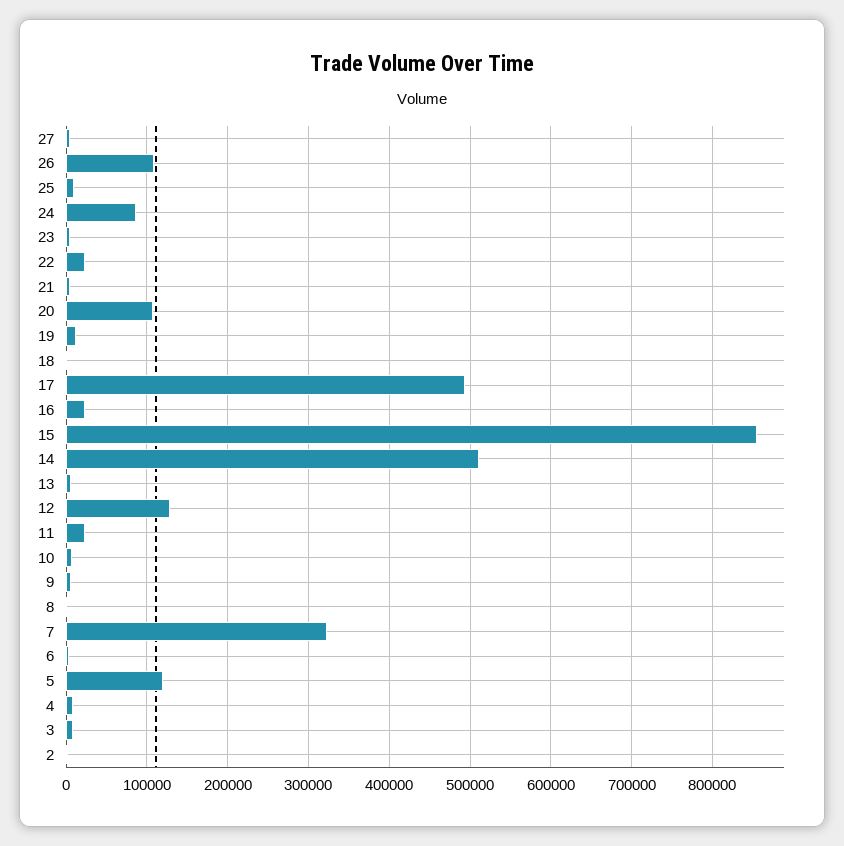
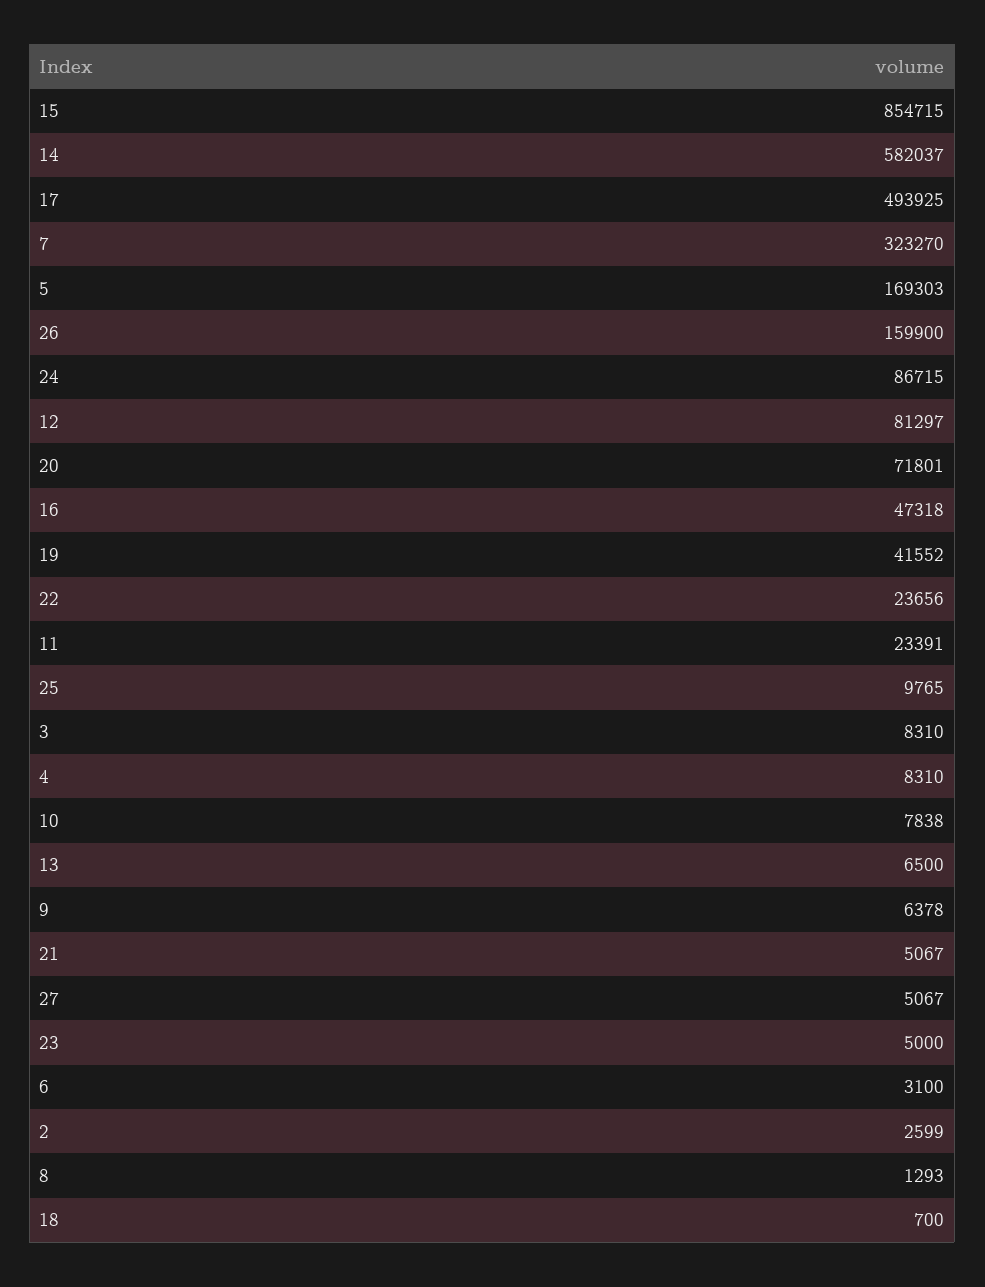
  {
    "27": 5067,
-   "26": 110000,
+   "26": 159900,
    "25": 9765,
    "24": 86715,
    "23": 5000,
    "22": 23656,
    "21": 5067,
-   "20": 110000,
+   "20": 71801,
-   "19": 10000,
+   "19": 41552,
    "18": 700,
    "17": 493925,
-   "16": 20000,
+   "16": 47318,
    "15": 854715,
-   "14": 510000,
+   "14": 582037,
    "13": 6500,
-   "12": 130000,
+   "12": 81297,
    "11": 23391,
    "10": 7838,
    "9": 6378,
    "8": 1293,
    "7": 323270,
    "6": 3100,
-   "5": 120000,
+   "5": 169303,
    "4": 8310,
    "3": 8310,
    "2": 2599
  }

